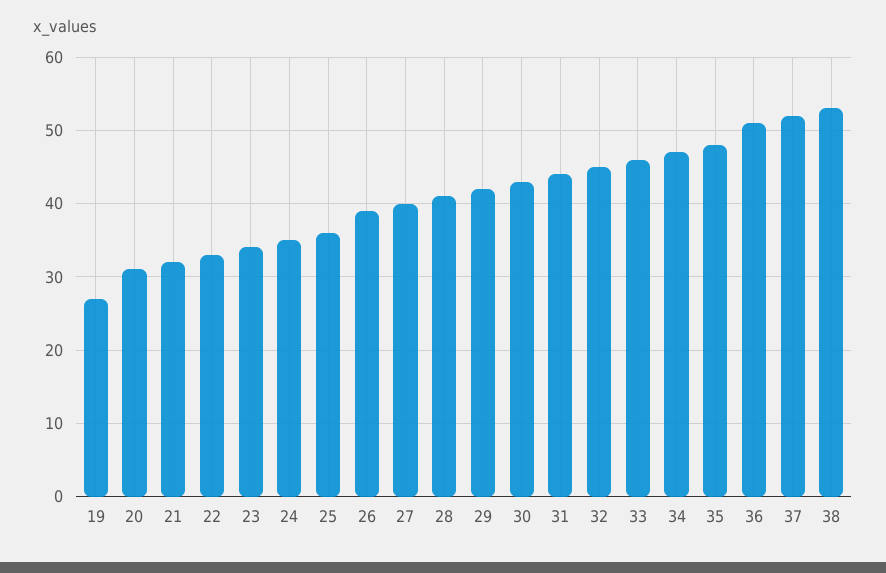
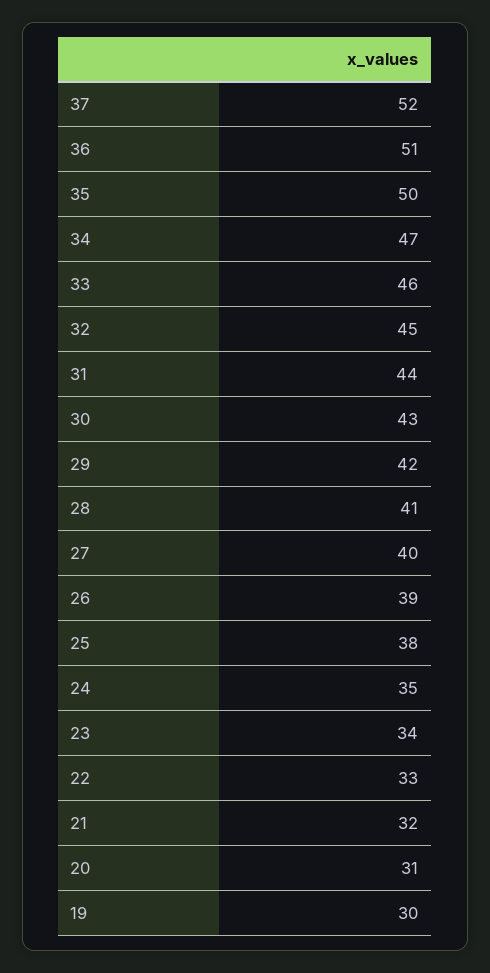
  {
-   "19": 27,
+   "19": 30,
    "20": 31,
    "21": 32,
    "22": 33,
    "23": 34,
    "24": 35,
-   "25": 36,
+   "25": 38,
    "26": 39,
    "27": 40,
    "28": 41,
    "29": 42,
    "30": 43,
    "31": 44,
    "32": 45,
    "33": 46,
    "34": 47,
-   "35": 48,
+   "35": 50,
    "36": 51,
-   "37": 52,
+   "37": 52
-   "38": 53
  }

